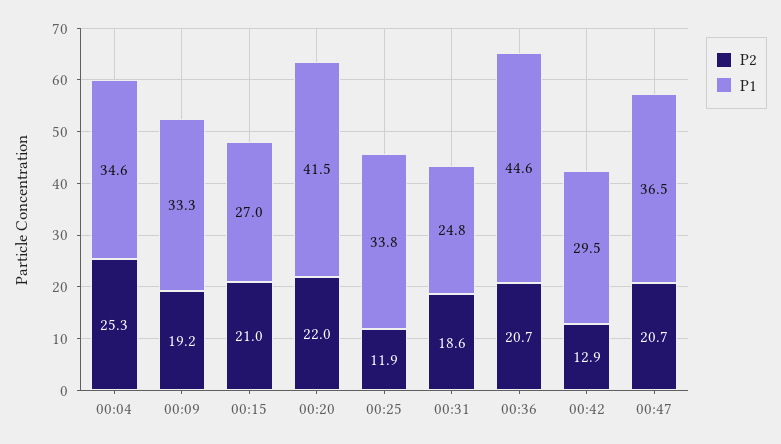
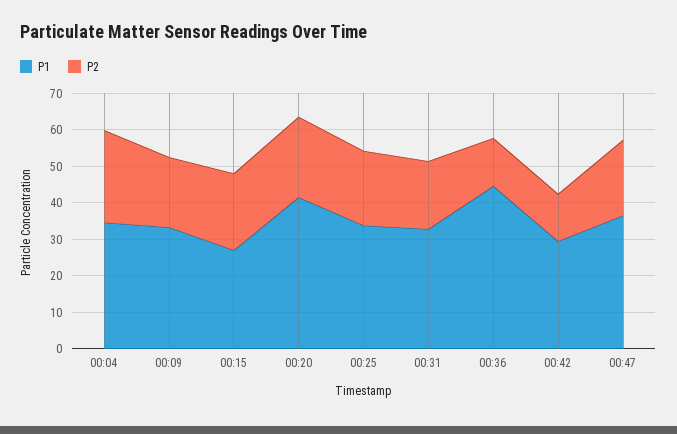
  {
    "P2": {
      "00:04": 25.3,
      "00:09": 19.2,
      "00:15": 21,
      "00:20": 22,
-     "00:25": 11.9,
+     "00:25": 20,
      "00:31": 18.6,
-     "00:36": 20.7,
+     "00:36": 12.5,
      "00:42": 12.9,
      "00:47": 20.7
    },
    "P1": {
      "00:04": 34.6,
      "00:09": 33.3,
      "00:15": 27,
      "00:20": 41.5,
      "00:25": 33.8,
-     "00:31": 24.8,
+     "00:31": 32.5,
      "00:36": 44.6,
      "00:42": 29.5,
      "00:47": 36.5
    }
  }

